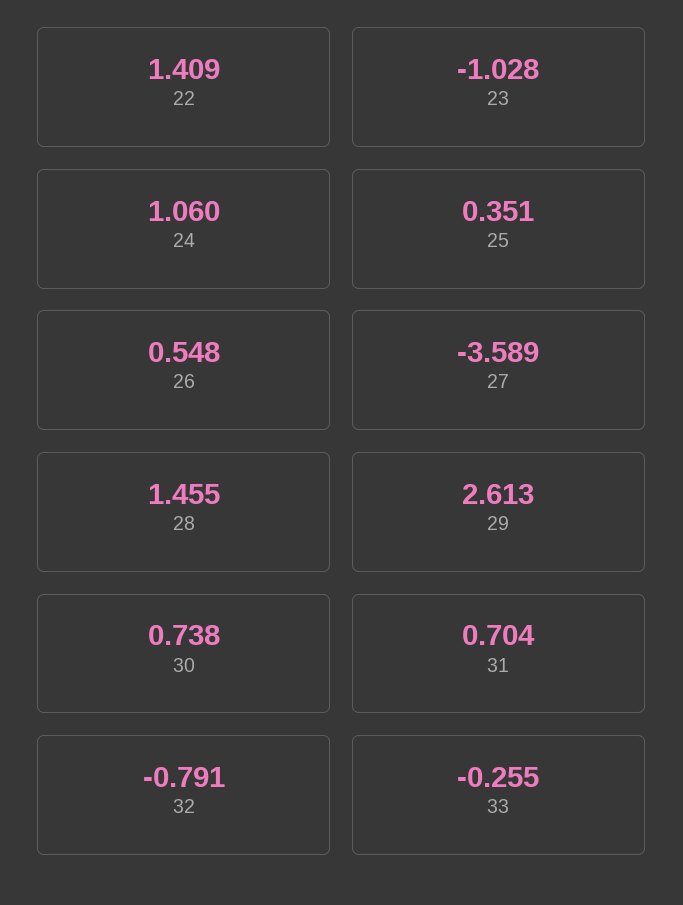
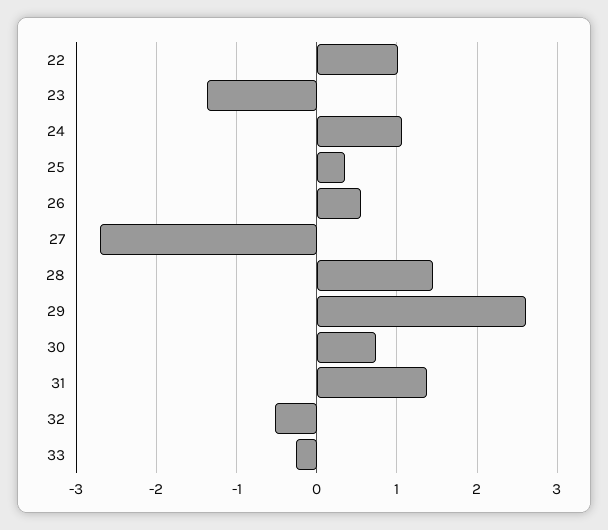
  {
-   "22": 1.409,
+   "22": 1,
-   "23": -1.028,
+   "23": -1.4,
    "24": 1.06,
    "25": 0.351,
    "26": 0.548,
-   "27": -3.589,
+   "27": -2.7,
    "28": 1.455,
    "29": 2.613,
    "30": 0.738,
-   "31": 0.704,
+   "31": 1.4,
-   "32": -0.791,
+   "32": -0.5,
    "33": -0.255
  }

